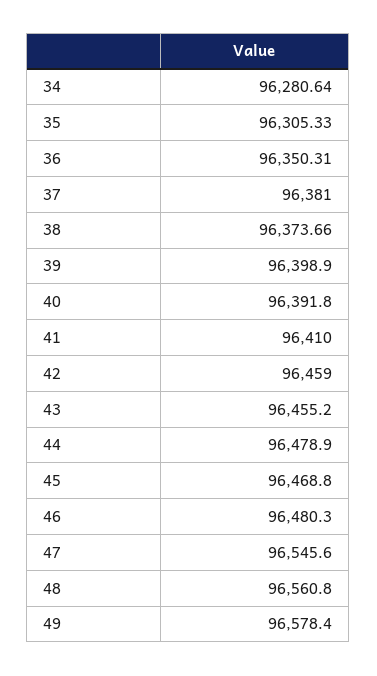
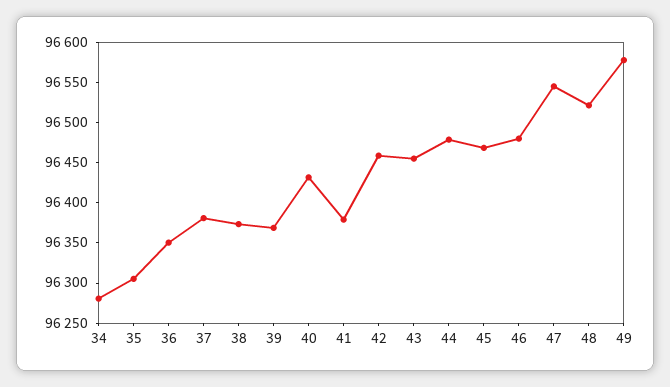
  {
    "34": 96280.64,
    "35": 96305.33,
    "36": 96350.31,
    "37": 96381,
    "38": 96373.66,
-   "39": 96398.9,
+   "39": 96370,
-   "40": 96391.8,
+   "40": 96430,
-   "41": 96410,
+   "41": 96380,
    "42": 96459,
    "43": 96455.2,
    "44": 96478.9,
    "45": 96468.8,
    "46": 96480.3,
    "47": 96545.6,
-   "48": 96560.8,
+   "48": 96520,
    "49": 96578.4
  }

